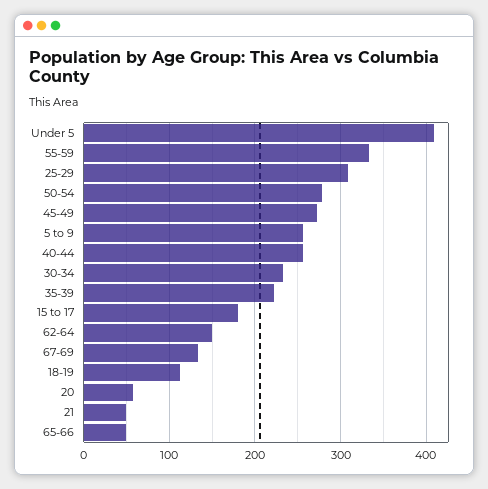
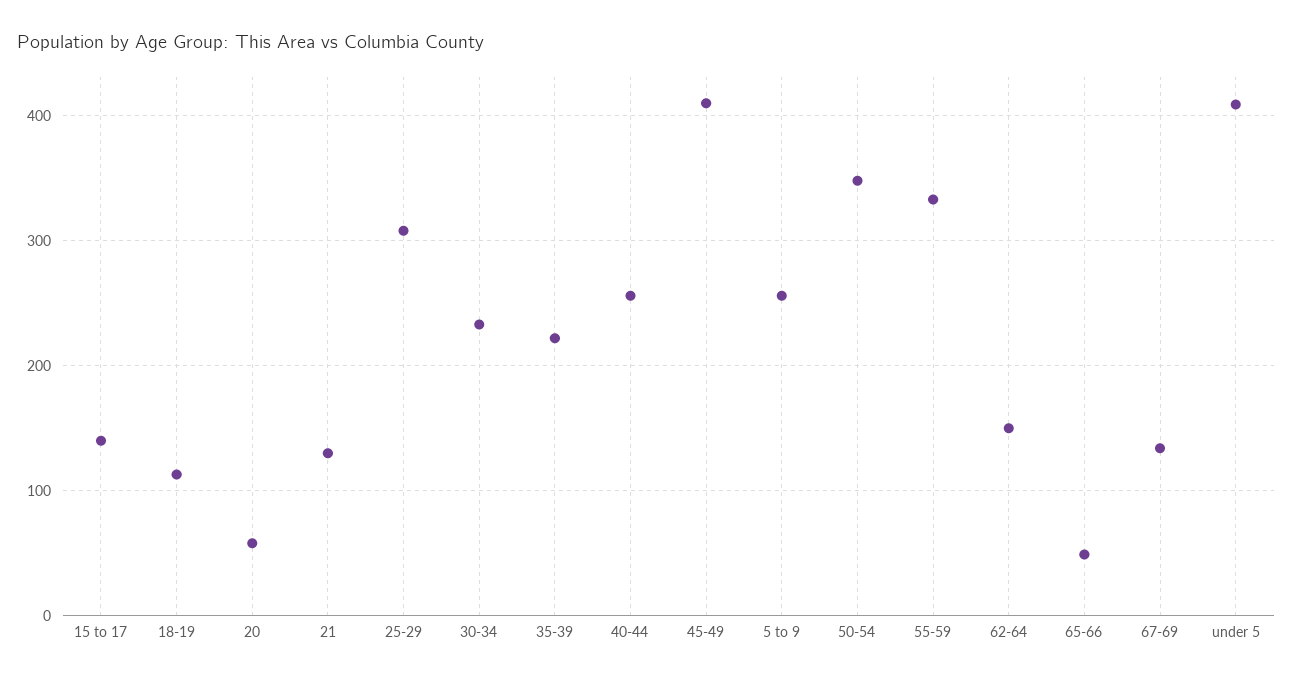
  {
    "Under 5": 410,
    "55-59": 330,
    "25-29": 310,
-   "50-54": 280,
+   "50-54": 350,
-   "45-49": 270,
+   "45-49": 410,
    "5 to 9": 260,
    "40-44": 260,
    "30-34": 230,
    "35-39": 220,
-   "15 to 17": 180,
+   "15 to 17": 140,
    "62-64": 150,
    "67-69": 130,
    "18-19": 110,
    "20": 60,
-   "21": 50,
+   "21": 130,
    "65-66": 50
  }

